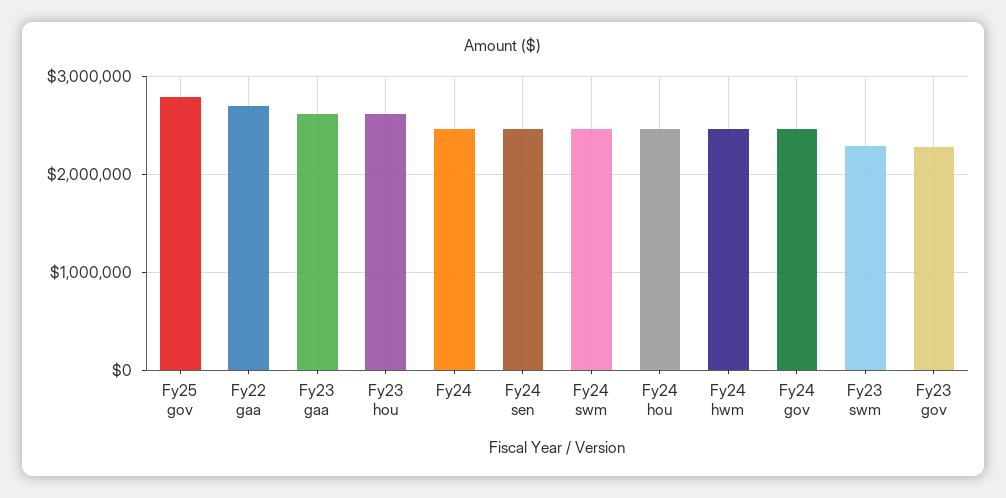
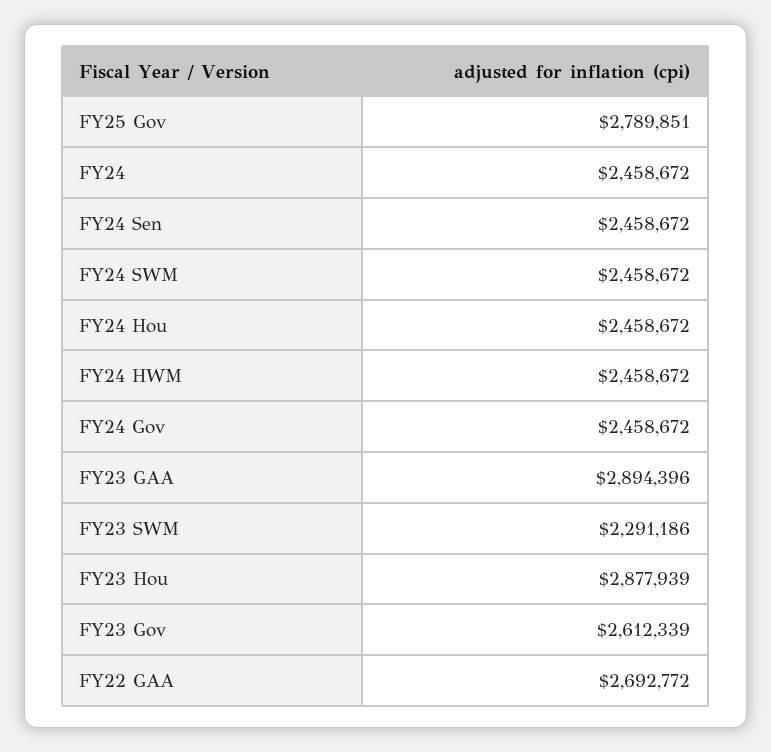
  {
    "Fy25 gov": 2789851,
    "Fy22 gaa": 2692772,
-   "Fy23 gaa": 2600000,
+   "Fy23 gaa": 2894396,
-   "Fy23 hou": 2600000,
+   "Fy23 hou": 2877939,
    "Fy24": 2458672,
    "Fy24 sen": 2458672,
    "Fy24 swm": 2458672,
    "Fy24 hou": 2458672,
    "Fy24 hwm": 2458672,
    "Fy24 gov": 2458672,
    "Fy23 swm": 2291186,
-   "Fy23 gov": 2300000
+   "Fy23 gov": 2612339
  }

